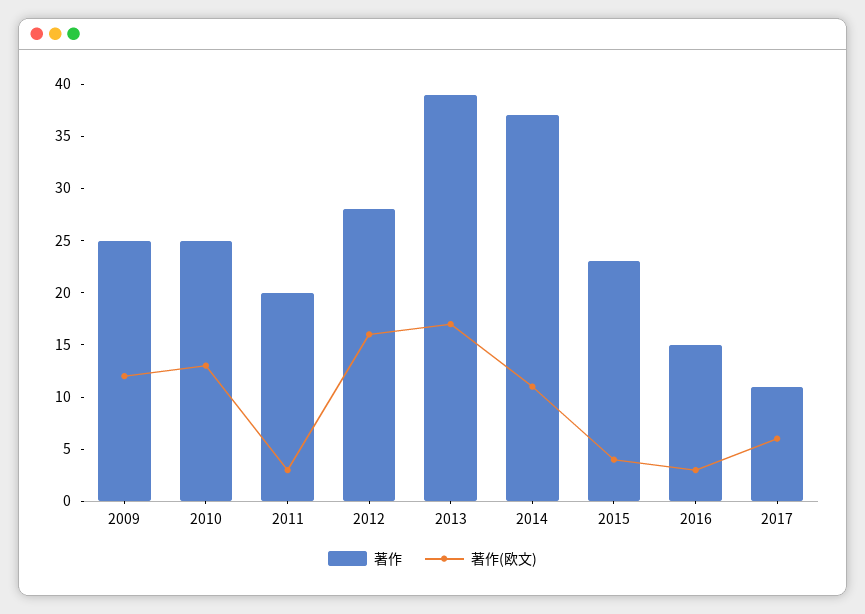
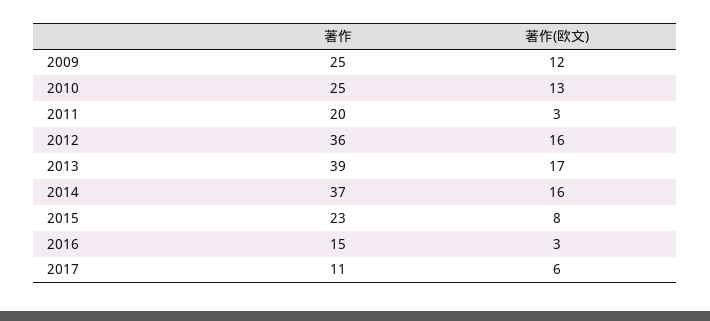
  {
    "著作": {
      "2009": 25,
      "2010": 25,
      "2011": 20,
-     "2012": 28,
+     "2012": 36,
      "2013": 39,
      "2014": 37,
      "2015": 23,
      "2016": 15,
      "2017": 11
    },
    "著作(欧文)": {
      "2009": 12,
      "2010": 13,
      "2011": 3,
      "2012": 16,
      "2013": 17,
-     "2014": 11,
+     "2014": 16,
-     "2015": 4,
+     "2015": 8,
      "2016": 3,
      "2017": 6
    }
  }

